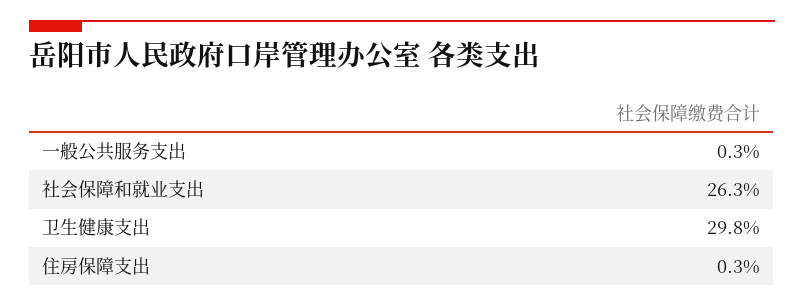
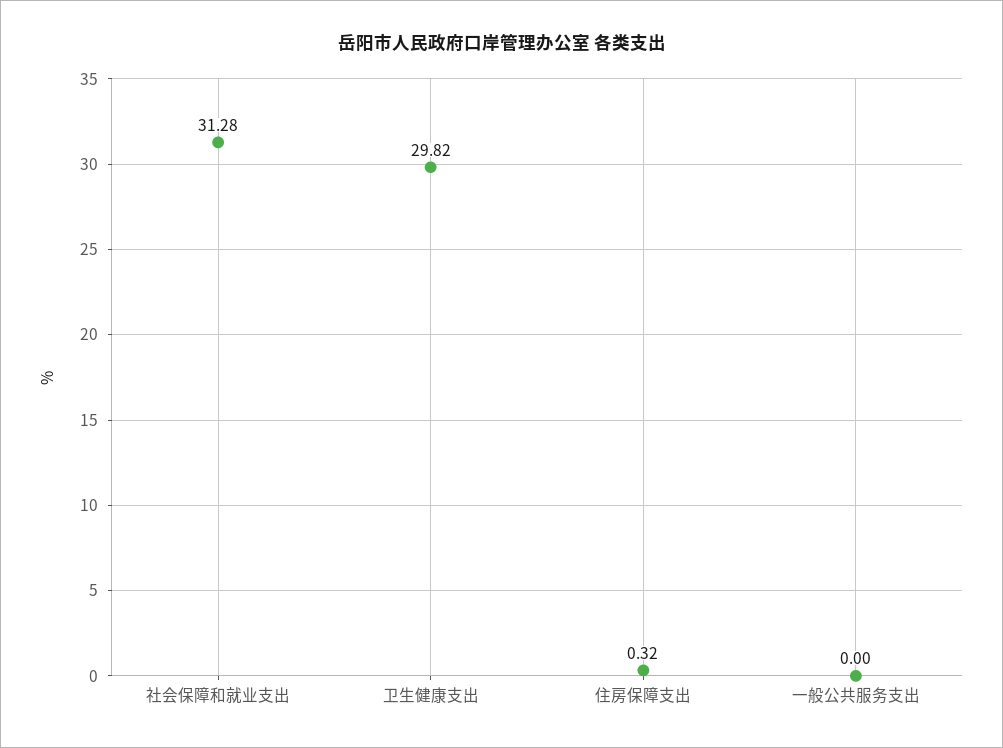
  {
-   "一般公共服务支出": 0.3,
+   "一般公共服务支出": 0,
-   "社会保障和就业支出": 26.3,
+   "社会保障和就业支出": 31.28,
    "卫生健康支出": 29.82,
    "住房保障支出": 0.32
  }

